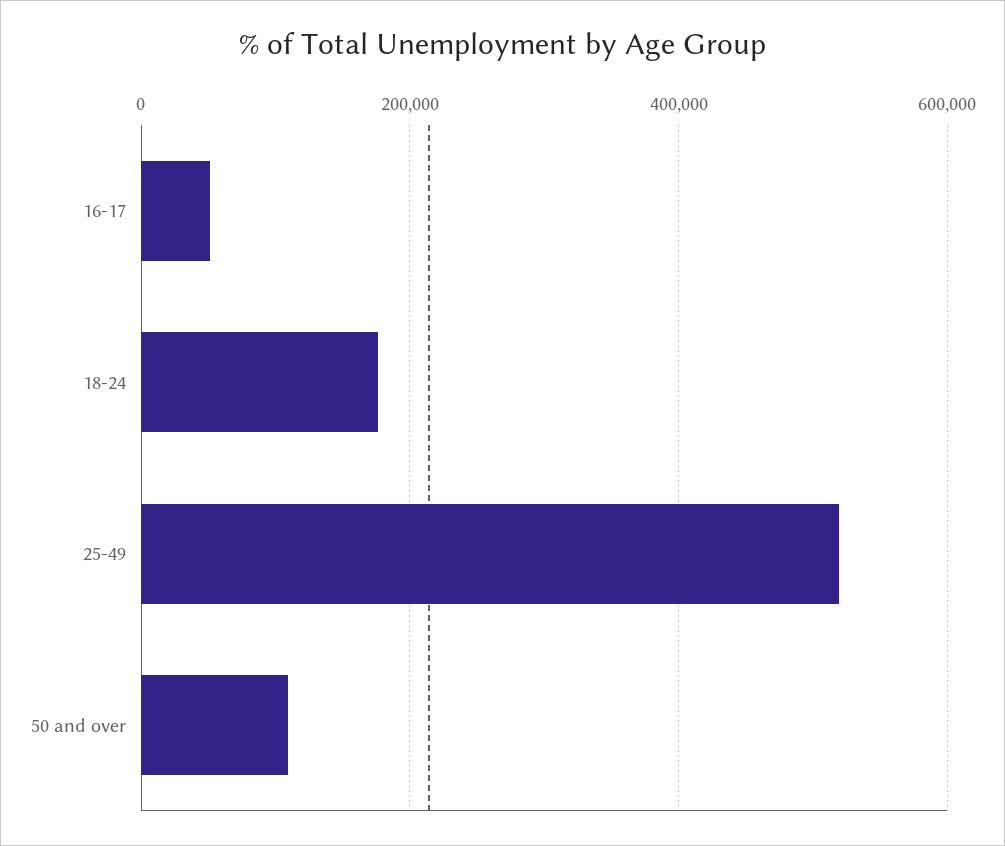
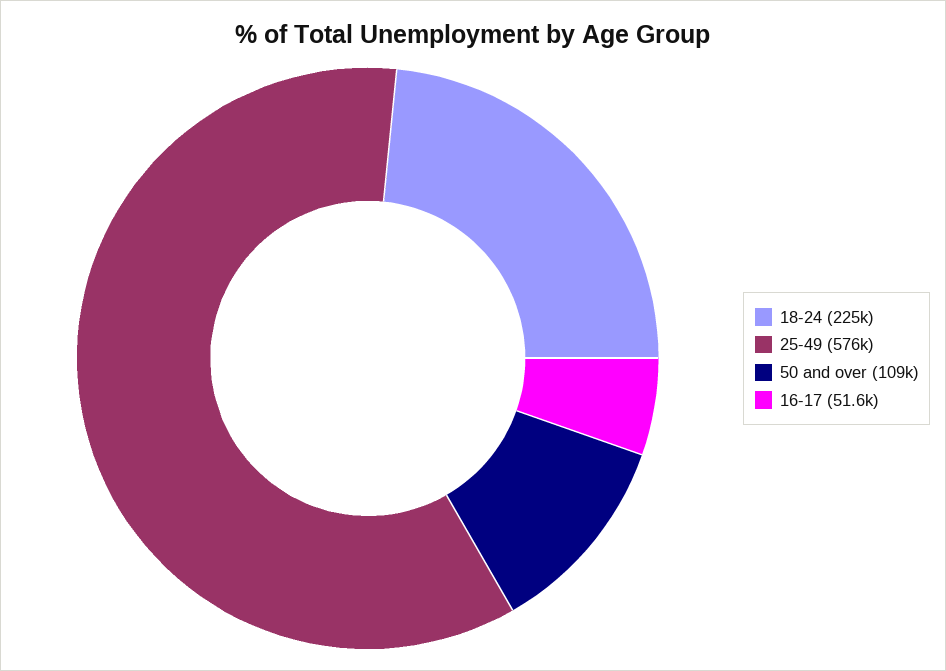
  {
    "16-17": 51600,
-   "18-24": 180000,
+   "18-24": 225000,
-   "25-49": 520000,
+   "25-49": 576000,
    "50 and over": 109000
  }

